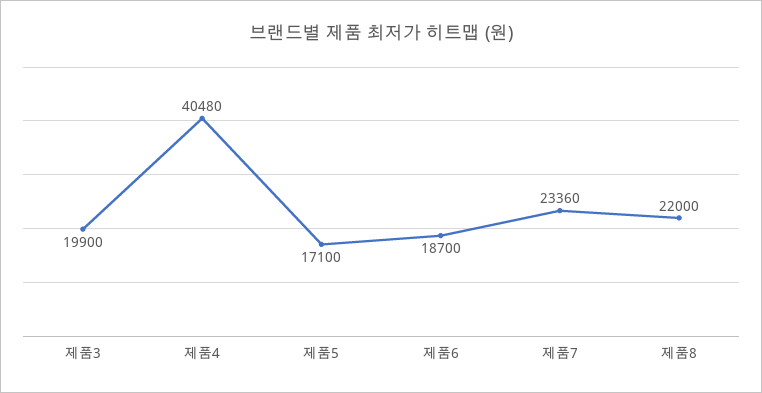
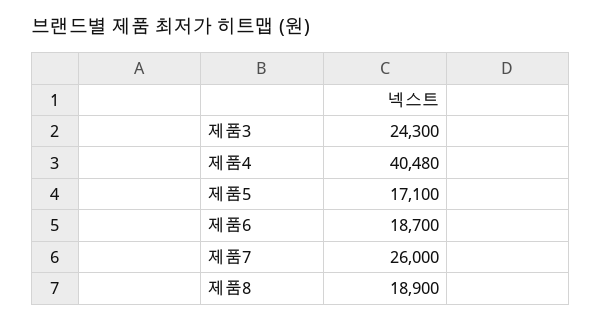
  {
-   "제품3": 19900,
+   "제품3": 24300,
    "제품4": 40480,
    "제품5": 17100,
    "제품6": 18700,
-   "제품7": 23360,
+   "제품7": 26000,
-   "제품8": 22000
+   "제품8": 18900
  }

